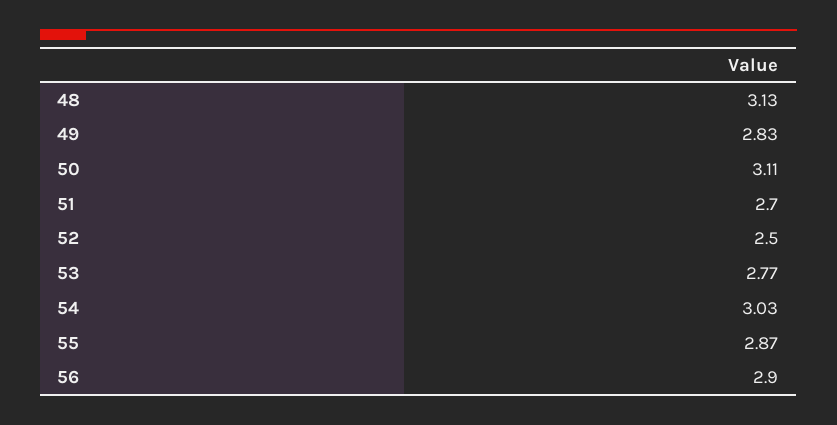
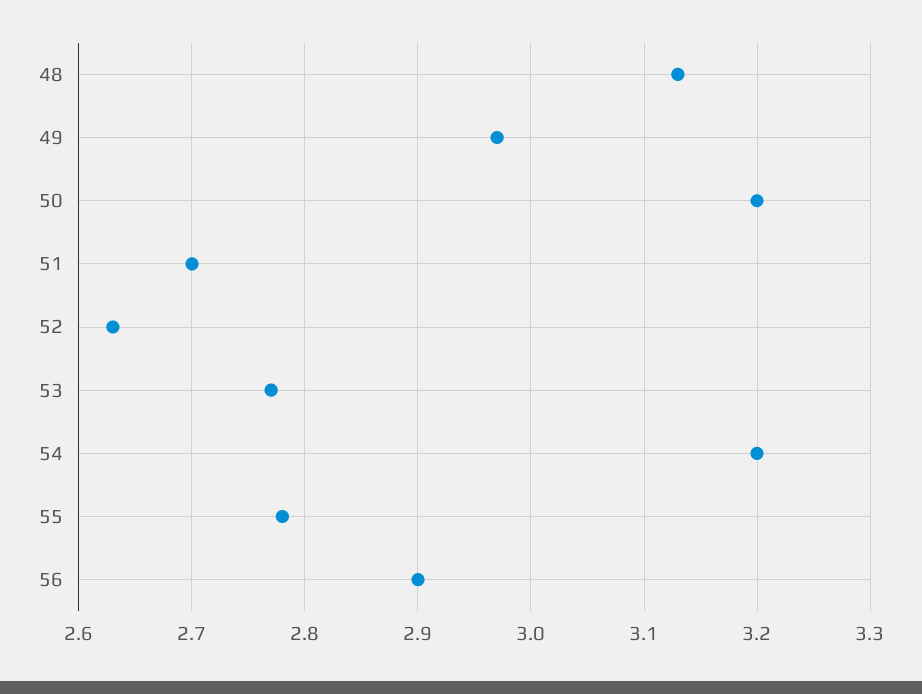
  {
    "48": 3.13,
-   "49": 2.83,
+   "49": 2.97,
-   "50": 3.11,
+   "50": 3.2,
    "51": 2.7,
-   "52": 2.5,
+   "52": 2.63,
    "53": 2.77,
-   "54": 3.03,
+   "54": 3.2,
-   "55": 2.87,
+   "55": 2.78,
    "56": 2.9
  }

